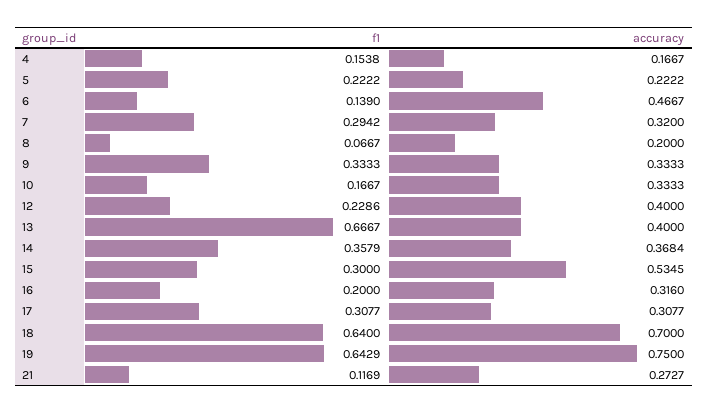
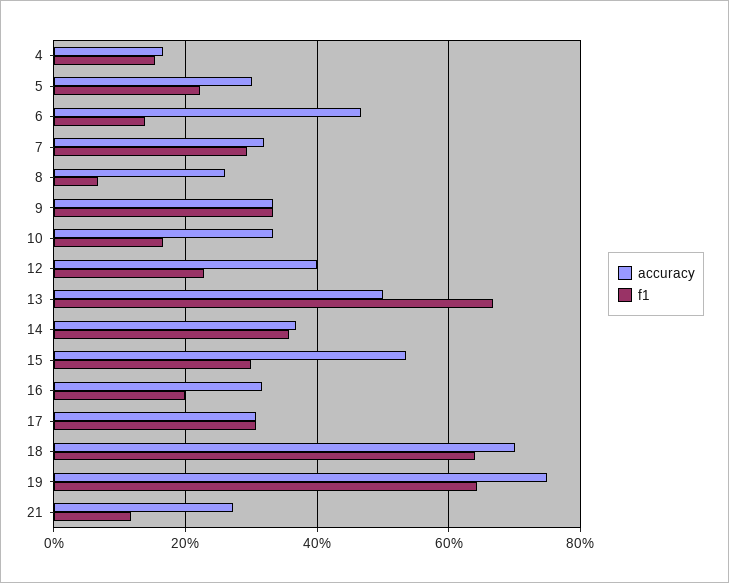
  {
    "f1": {
      "4": 0.1538,
      "5": 0.2222,
      "6": 0.139,
      "7": 0.2942,
      "8": 0.0667,
      "9": 0.3333,
      "10": 0.1667,
      "12": 0.2286,
      "13": 0.6667,
      "14": 0.3579,
      "15": 0.3,
      "16": 0.2,
      "17": 0.3077,
      "18": 0.64,
      "19": 0.6429,
      "21": 0.1169
    },
    "accuracy": {
      "4": 0.1667,
-     "5": 0.2222,
+     "5": 0.3,
      "6": 0.4667,
      "7": 0.32,
-     "8": 0.2,
+     "8": 0.26,
      "9": 0.3333,
      "10": 0.3333,
      "12": 0.4,
-     "13": 0.4,
+     "13": 0.5,
      "14": 0.3684,
      "15": 0.5345,
      "16": 0.316,
      "17": 0.3077,
      "18": 0.7,
      "19": 0.75,
      "21": 0.2727
    }
  }

